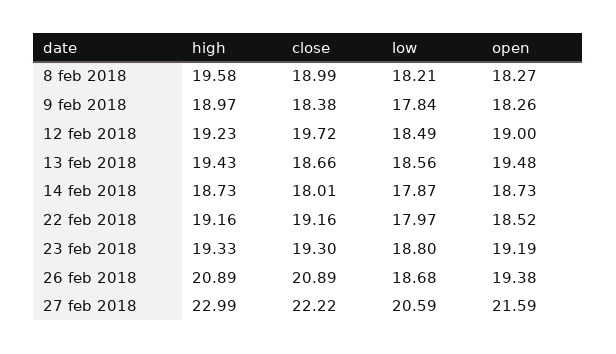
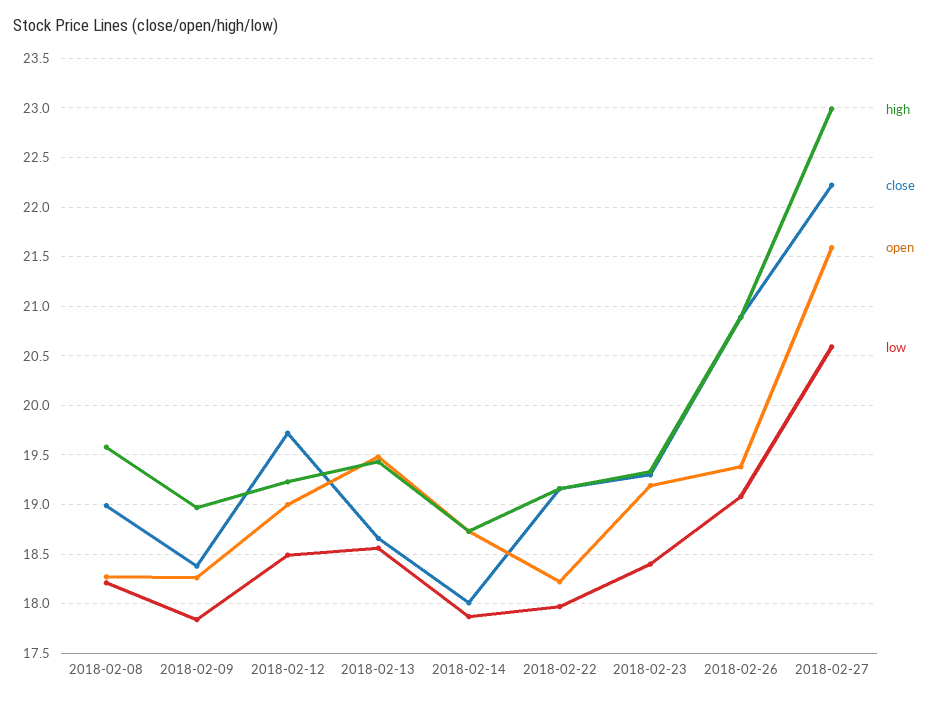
  {
    "high": {
      "8 feb 2018": 19.58,
      "9 feb 2018": 18.97,
      "12 feb 2018": 19.23,
      "13 feb 2018": 19.43,
      "14 feb 2018": 18.73,
      "22 feb 2018": 19.16,
      "23 feb 2018": 19.33,
      "26 feb 2018": 20.89,
      "27 feb 2018": 22.99
    },
    "close": {
      "8 feb 2018": 18.99,
      "9 feb 2018": 18.38,
      "12 feb 2018": 19.72,
      "13 feb 2018": 18.66,
      "14 feb 2018": 18.01,
      "22 feb 2018": 19.16,
      "23 feb 2018": 19.3,
      "26 feb 2018": 20.89,
      "27 feb 2018": 22.22
    },
    "low": {
      "8 feb 2018": 18.21,
      "9 feb 2018": 17.84,
      "12 feb 2018": 18.49,
      "13 feb 2018": 18.56,
      "14 feb 2018": 17.87,
      "22 feb 2018": 17.97,
-     "23 feb 2018": 18.8,
+     "23 feb 2018": 18.4,
-     "26 feb 2018": 18.68,
+     "26 feb 2018": 19.1,
      "27 feb 2018": 20.59
    },
    "open": {
      "8 feb 2018": 18.27,
      "9 feb 2018": 18.26,
      "12 feb 2018": 19,
      "13 feb 2018": 19.48,
      "14 feb 2018": 18.73,
-     "22 feb 2018": 18.52,
+     "22 feb 2018": 18.2,
      "23 feb 2018": 19.19,
      "26 feb 2018": 19.38,
      "27 feb 2018": 21.59
    }
  }

